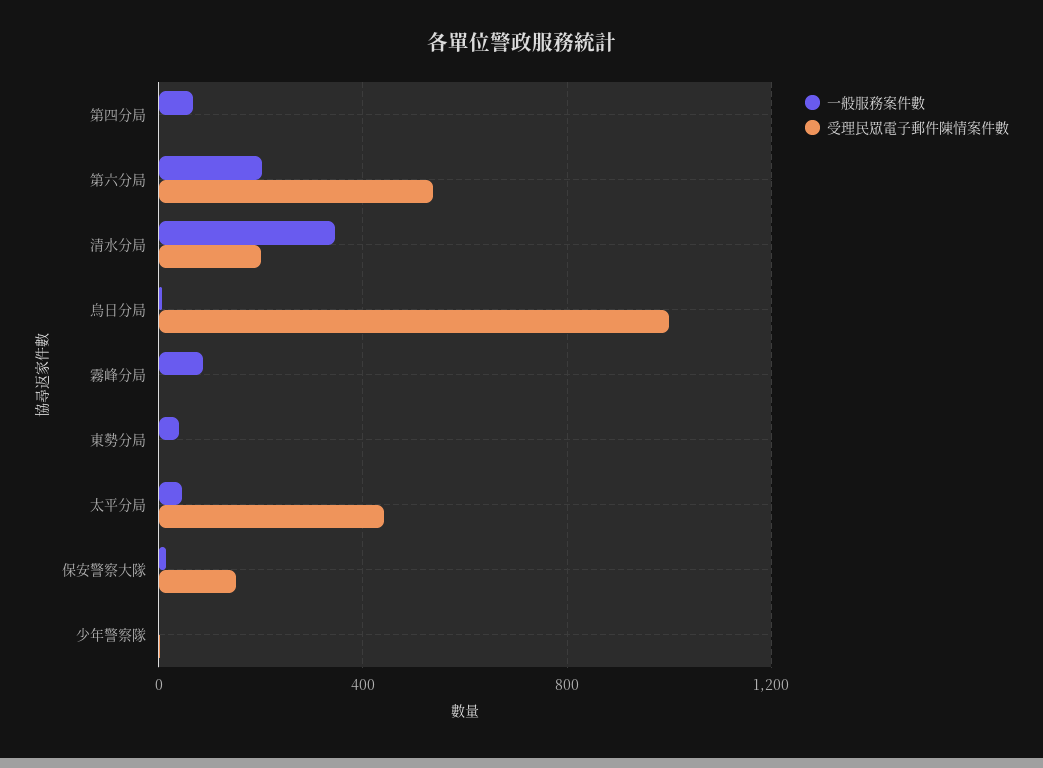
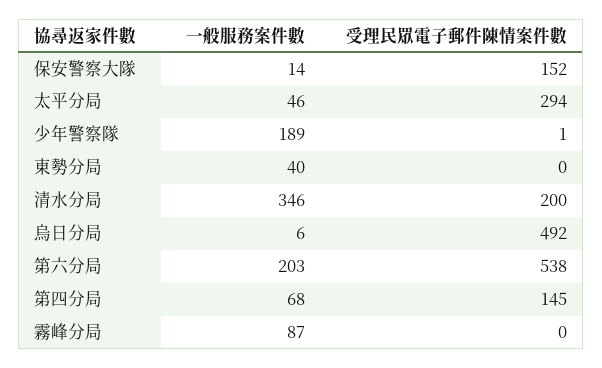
  {
    "一般服務案件數": {
      "第四分局": 68,
      "第六分局": 203,
      "清水分局": 346,
      "烏日分局": 6,
      "霧峰分局": 87,
      "東勢分局": 40,
      "太平分局": 46,
      "保安警察大隊": 14,
-     "少年警察隊": 0
+     "少年警察隊": 189
    },
    "受理民眾電子郵件陳情案件數": {
-     "第四分局": 0,
+     "第四分局": 145,
      "第六分局": 538,
      "清水分局": 200,
-     "烏日分局": 1000,
+     "烏日分局": 492,
      "霧峰分局": 0,
      "東勢分局": 0,
-     "太平分局": 450,
+     "太平分局": 294,
      "保安警察大隊": 152,
      "少年警察隊": 1
    }
  }

